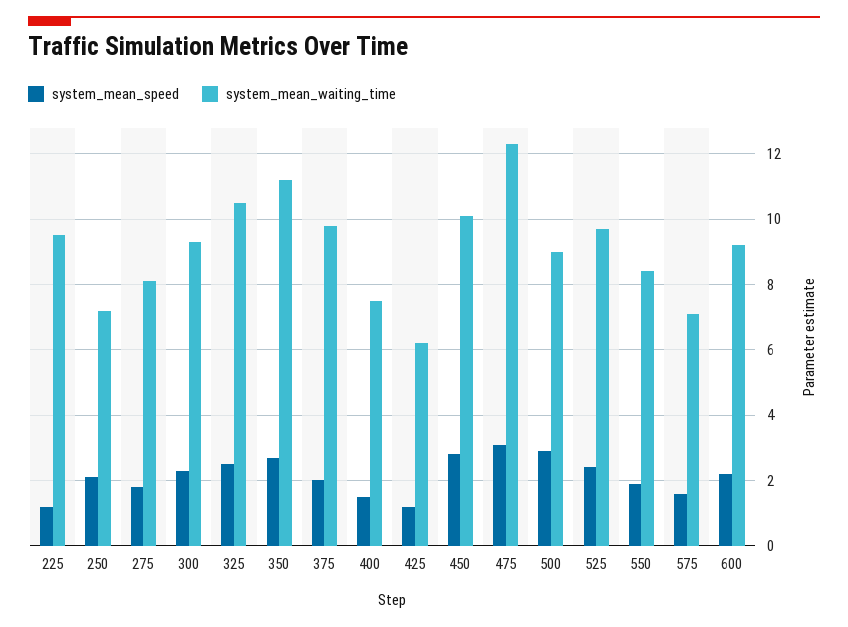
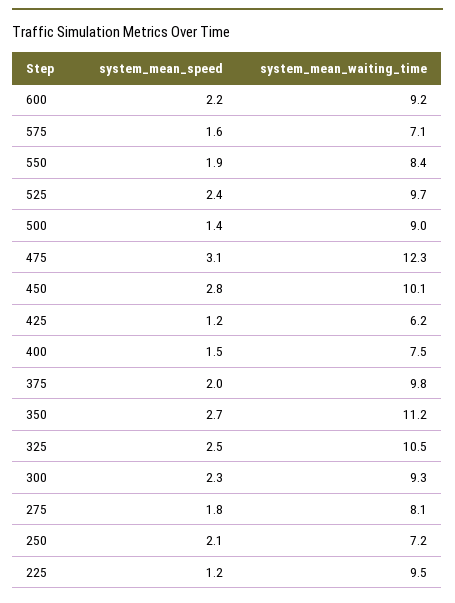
  {
    "system_mean_speed": {
      "225": 1.2,
      "250": 2.1,
      "275": 1.8,
      "300": 2.3,
      "325": 2.5,
      "350": 2.7,
      "375": 2,
      "400": 1.5,
      "425": 1.2,
      "450": 2.8,
      "475": 3.1,
-     "500": 3,
+     "500": 1.4,
      "525": 2.4,
      "550": 1.9,
      "575": 1.6,
      "600": 2.2
    },
    "system_mean_waiting_time": {
      "225": 9.5,
      "250": 7.2,
      "275": 8.1,
      "300": 9.3,
      "325": 10.5,
      "350": 11.2,
      "375": 9.8,
      "400": 7.5,
      "425": 6.2,
      "450": 10.1,
      "475": 12.3,
      "500": 9,
      "525": 9.7,
      "550": 8.4,
      "575": 7.1,
      "600": 9.2
    }
  }

